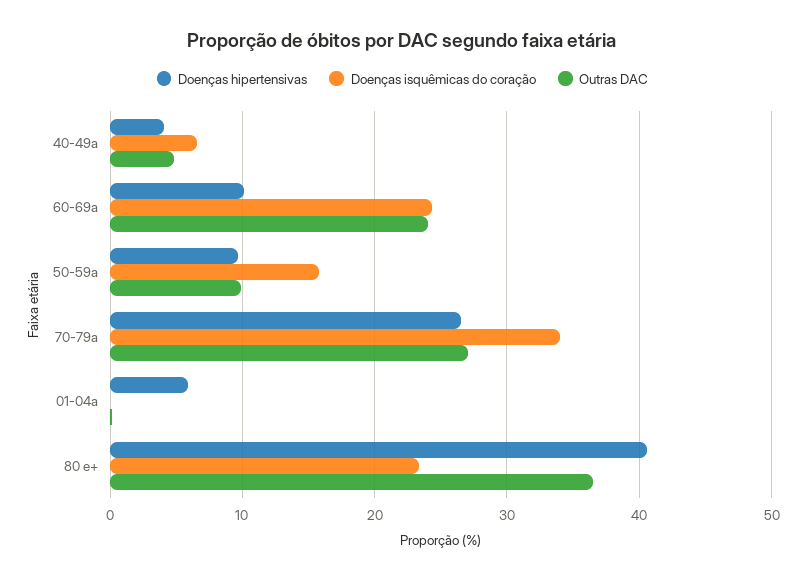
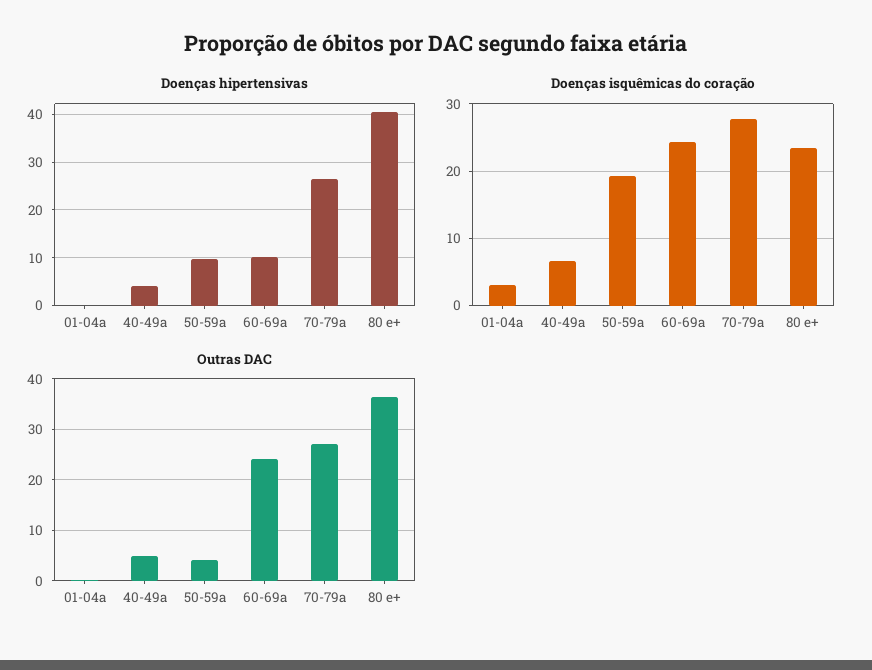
  {
    "Doenças hipertensivas": {
      "40-49a": 4,
      "60-69a": 10,
      "50-59a": 10,
      "70-79a": 27,
-     "01-04a": 6,
+     "01-04a": 0,
      "80 e+": 41
    },
    "Doenças isquêmicas do coração": {
      "40-49a": 7,
      "60-69a": 24,
-     "50-59a": 16,
+     "50-59a": 19,
-     "70-79a": 34,
+     "70-79a": 28,
-     "01-04a": 0,
+     "01-04a": 3,
      "80 e+": 23
    },
    "Outras DAC": {
      "40-49a": 5,
      "60-69a": 24,
-     "50-59a": 10,
+     "50-59a": 4,
      "70-79a": 27,
      "01-04a": 0,
      "80 e+": 36
    }
  }

